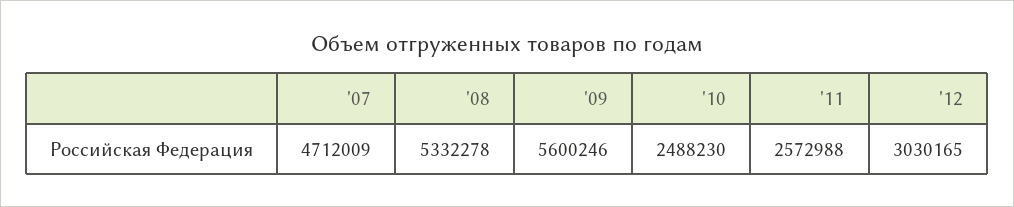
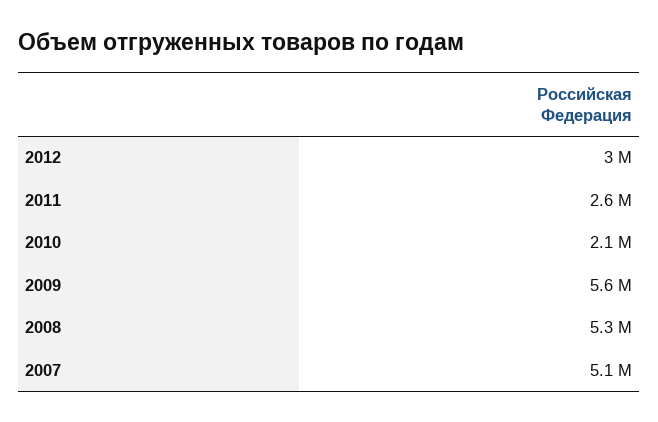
  {
-   "'07": 4712009,
+   "'07": 5100000,
    "'08": 5332278,
    "'09": 5600246,
-   "'10": 2488230,
+   "'10": 2100000,
    "'11": 2572988,
    "'12": 3030165
  }

